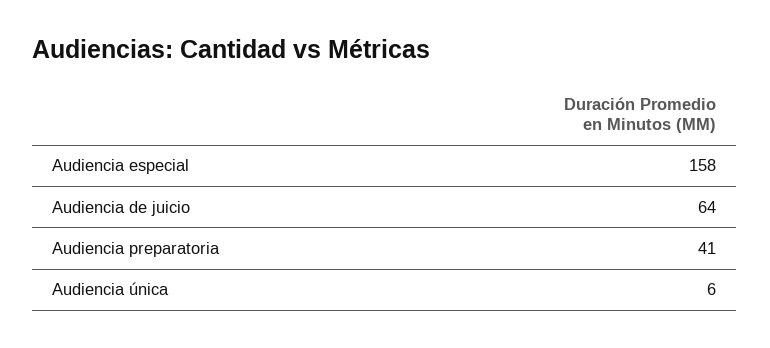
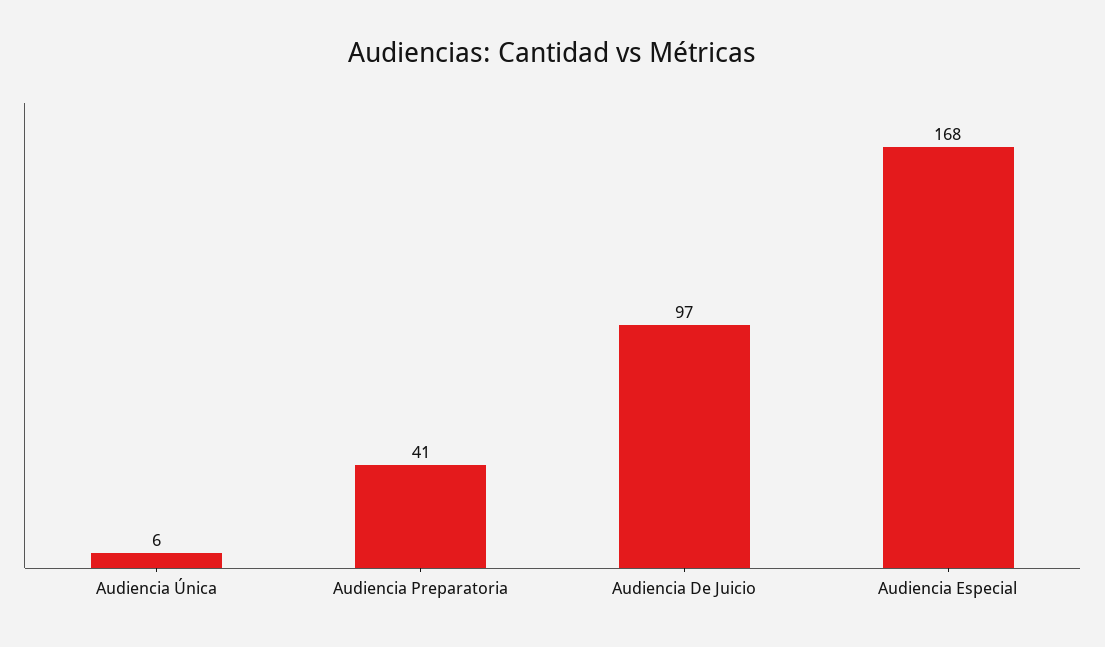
  {
-   "Audiencia especial": 158,
+   "Audiencia especial": 168,
-   "Audiencia de juicio": 64,
+   "Audiencia de juicio": 97,
    "Audiencia preparatoria": 41,
    "Audiencia única": 6
  }

